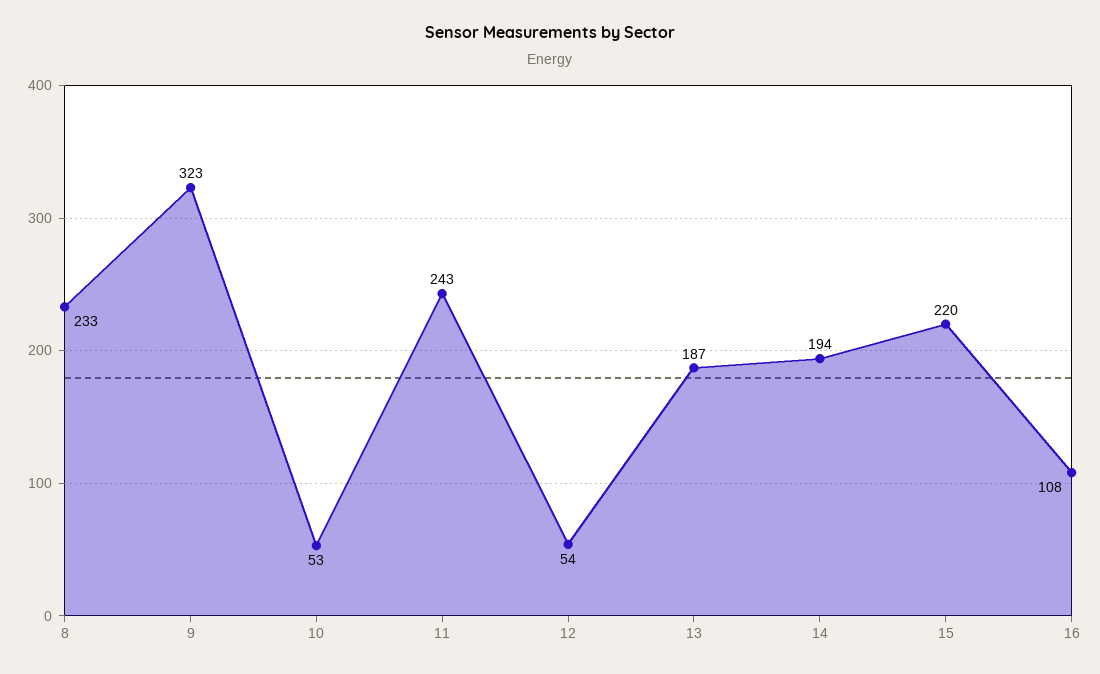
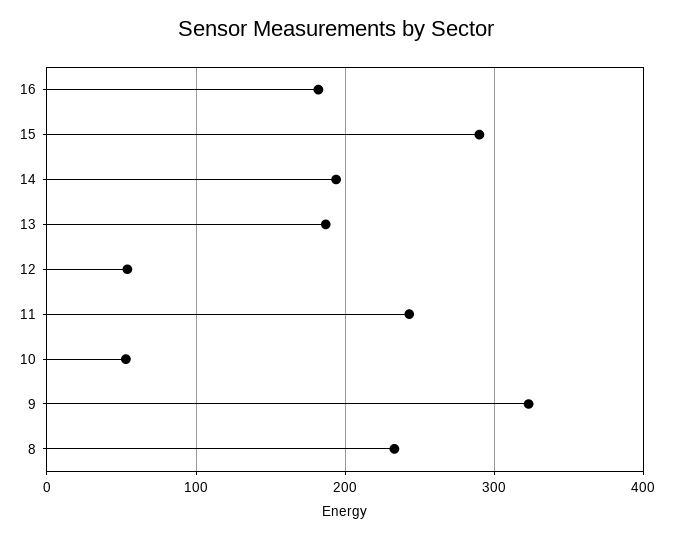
  {
    "8": 233,
    "9": 323,
    "10": 53,
    "11": 243,
    "12": 54,
    "13": 187,
    "14": 194,
-   "15": 220,
+   "15": 290,
-   "16": 108
+   "16": 180
  }

